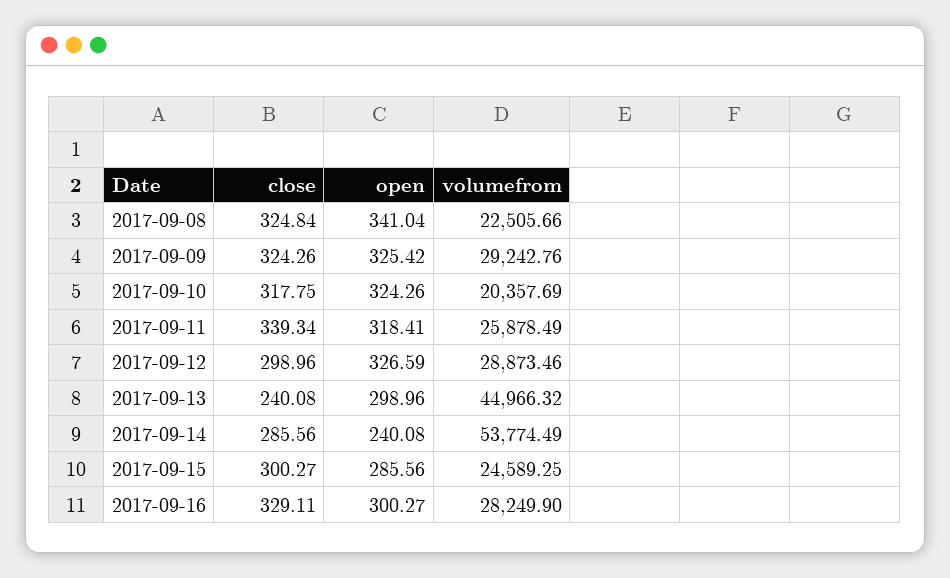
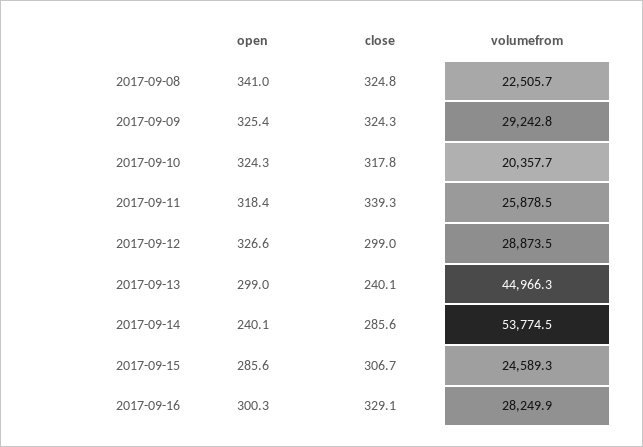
  {
    "close": {
      "2017-09-08": 324.84,
      "2017-09-09": 324.26,
      "2017-09-10": 317.75,
      "2017-09-11": 339.34,
      "2017-09-12": 298.96,
      "2017-09-13": 240.08,
      "2017-09-14": 285.56,
-     "2017-09-15": 300.27,
+     "2017-09-15": 306.7,
      "2017-09-16": 329.11
    },
    "open": {
      "2017-09-08": 341.04,
      "2017-09-09": 325.42,
      "2017-09-10": 324.26,
      "2017-09-11": 318.41,
      "2017-09-12": 326.59,
      "2017-09-13": 298.96,
      "2017-09-14": 240.08,
      "2017-09-15": 285.56,
      "2017-09-16": 300.27
    },
    "volumefrom": {
      "2017-09-08": 22505.66,
      "2017-09-09": 29242.76,
      "2017-09-10": 20357.69,
      "2017-09-11": 25878.49,
      "2017-09-12": 28873.46,
      "2017-09-13": 44966.32,
      "2017-09-14": 53774.49,
      "2017-09-15": 24589.25,
      "2017-09-16": 28249.9
    }
  }

